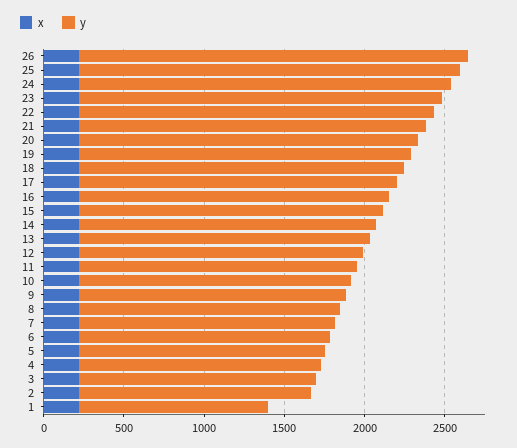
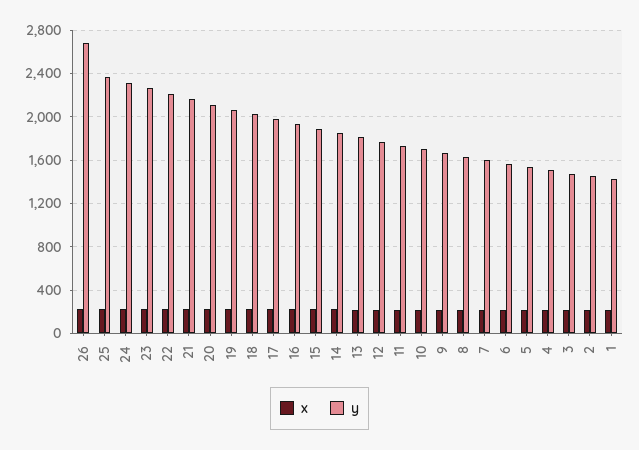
  {
    "x": {
      "26": 200,
      "25": 200,
      "24": 200,
      "23": 200,
      "22": 200,
      "21": 200,
      "20": 200,
      "19": 200,
      "18": 200,
      "17": 200,
      "16": 200,
      "15": 200,
      "14": 200,
      "13": 200,
      "12": 200,
      "11": 200,
      "10": 200,
      "9": 200,
      "8": 200,
      "7": 200,
      "6": 200,
      "5": 200,
      "4": 200,
      "3": 200,
      "2": 200,
      "1": 200
    },
    "y": {
-     "26": 2400,
+     "26": 2700,
      "25": 2400,
      "24": 2300,
      "23": 2300,
      "22": 2200,
      "21": 2200,
      "20": 2100,
      "19": 2100,
      "18": 2000,
      "17": 2000,
      "16": 1900,
      "15": 1900,
      "14": 1900,
      "13": 1800,
      "12": 1800,
      "11": 1700,
      "10": 1700,
      "9": 1700,
      "8": 1600,
      "7": 1600,
      "6": 1600,
      "5": 1500,
      "4": 1500,
      "3": 1500,
      "2": 1400,
-     "1": 1200
+     "1": 1400
    }
  }

